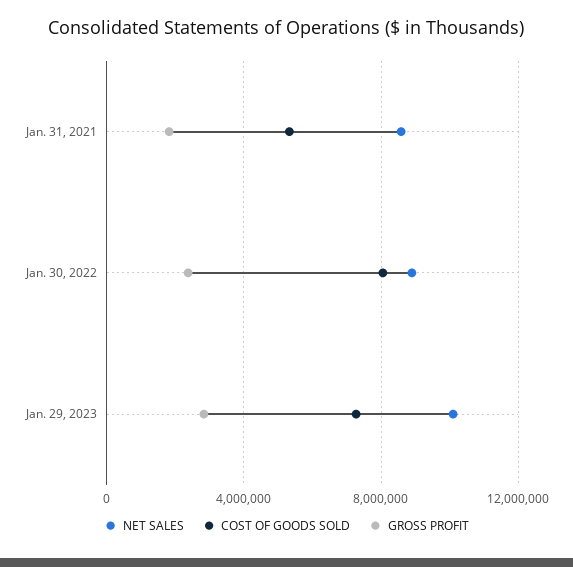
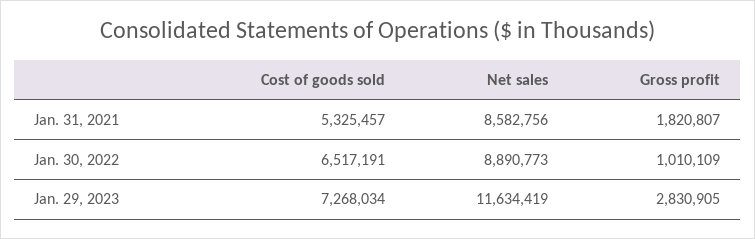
  {
    "NET SALES": {
      "Jan. 31, 2021": 8582756,
      "Jan. 30, 2022": 8890773,
-     "Jan. 29, 2023": 10000000
+     "Jan. 29, 2023": 11634419
    },
    "COST OF GOODS SOLD": {
      "Jan. 31, 2021": 5325457,
-     "Jan. 30, 2022": 8000000,
+     "Jan. 30, 2022": 6517191,
      "Jan. 29, 2023": 7268034
    },
    "GROSS PROFIT": {
      "Jan. 31, 2021": 1820807,
-     "Jan. 30, 2022": 2500000,
+     "Jan. 30, 2022": 1010109,
      "Jan. 29, 2023": 2830905
    }
  }

